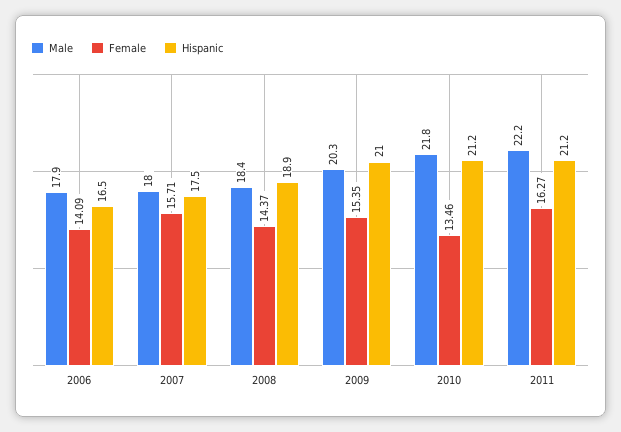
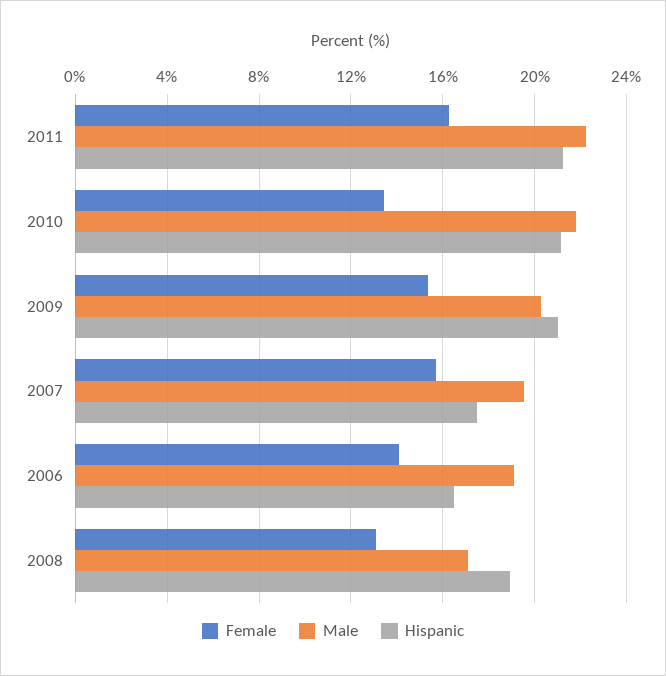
  {
    "Male": {
-     "2006": 17.9,
+     "2006": 19,
-     "2007": 18,
+     "2007": 19.5,
-     "2008": 18.4,
+     "2008": 17,
      "2009": 20.3,
      "2010": 21.8,
      "2011": 22.2
    },
    "Female": {
      "2006": 14.09,
      "2007": 15.71,
-     "2008": 14.37,
+     "2008": 13,
      "2009": 15.35,
      "2010": 13.46,
      "2011": 16.27
    },
    "Hispanic": {
      "2006": 16.5,
      "2007": 17.5,
      "2008": 18.9,
      "2009": 21,
      "2010": 21.2,
      "2011": 21.2
    }
  }

